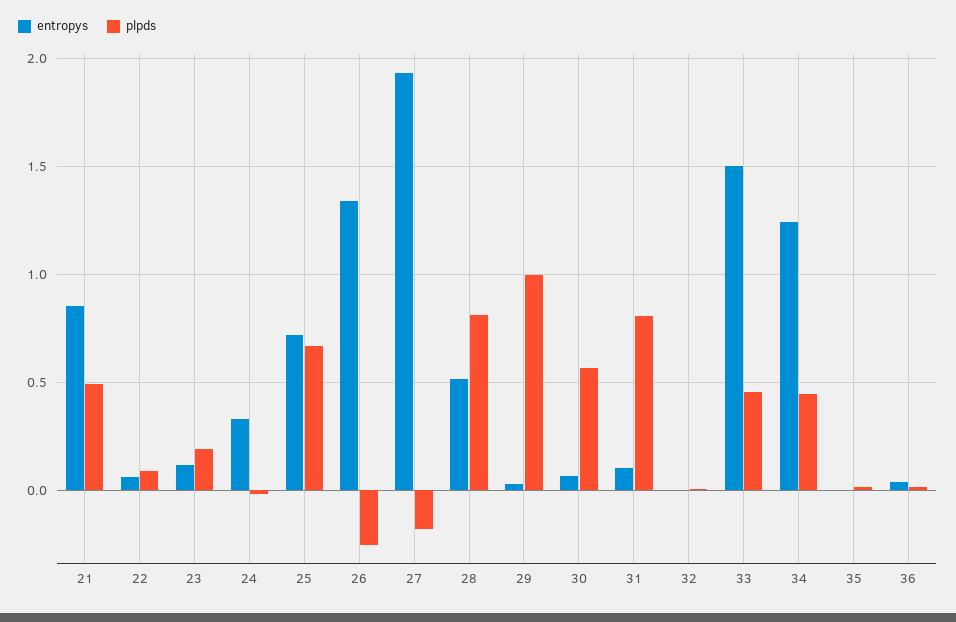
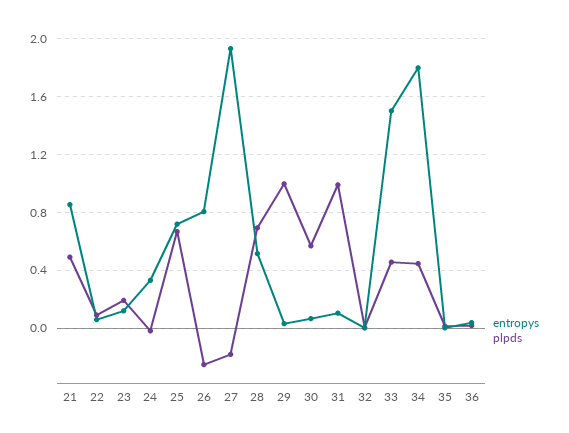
  {
    "entropys": {
      "21": 0.85,
      "22": 0.05,
      "23": 0.1,
      "24": 0.35,
      "25": 0.7,
-     "26": 1.35,
+     "26": 0.8,
      "27": 1.95,
      "28": 0.5,
      "29": 0.05,
      "30": 0.05,
      "31": 0.1,
      "32": 0,
      "33": 1.5,
-     "34": 1.25,
+     "34": 1.8,
      "35": 0,
      "36": 0.05
    },
    "plpds": {
      "21": 0.5,
      "22": 0.1,
      "23": 0.2,
      "24": 0,
      "25": 0.65,
      "26": -0.25,
      "27": -0.2,
-     "28": 0.8,
+     "28": 0.7,
      "29": 1,
      "30": 0.55,
-     "31": 0.8,
+     "31": 1,
      "32": 0,
      "33": 0.45,
      "34": 0.45,
      "35": 0,
      "36": 0
    }
  }

